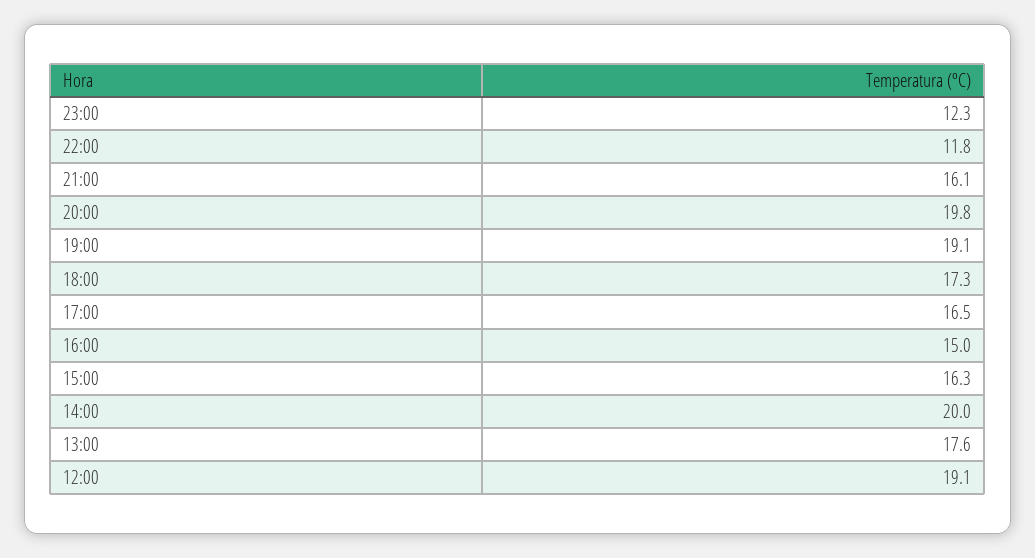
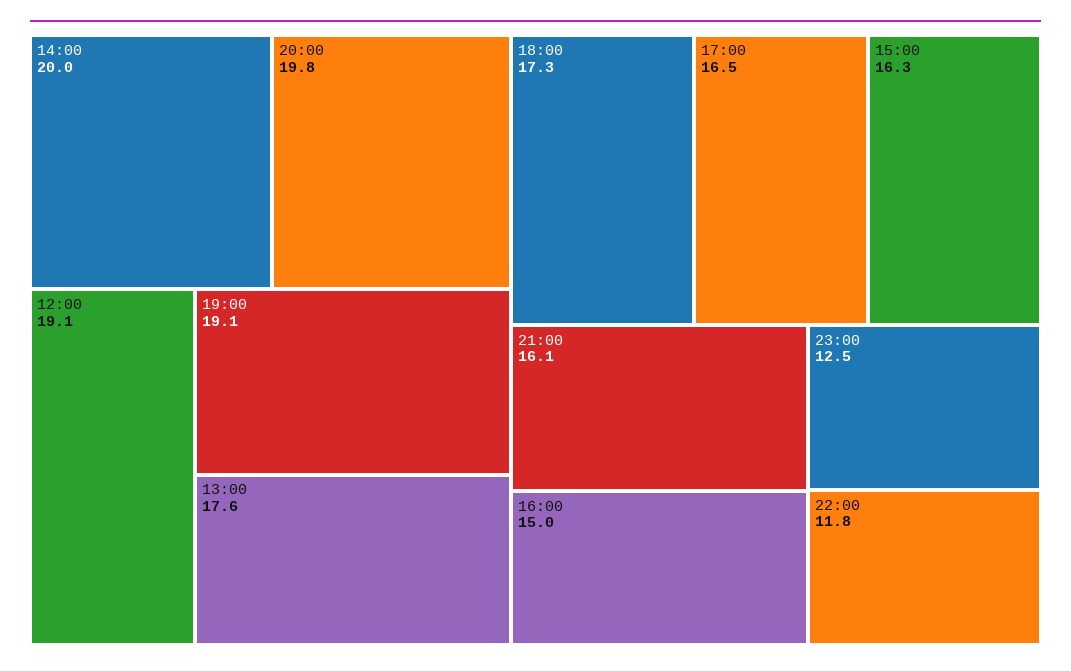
  {
-   "23:00": 12.3,
+   "23:00": 12.5,
    "22:00": 11.8,
    "21:00": 16.1,
    "20:00": 19.8,
    "19:00": 19.1,
    "18:00": 17.3,
    "17:00": 16.5,
    "16:00": 15,
    "15:00": 16.3,
    "14:00": 20,
    "13:00": 17.6,
    "12:00": 19.1
  }

